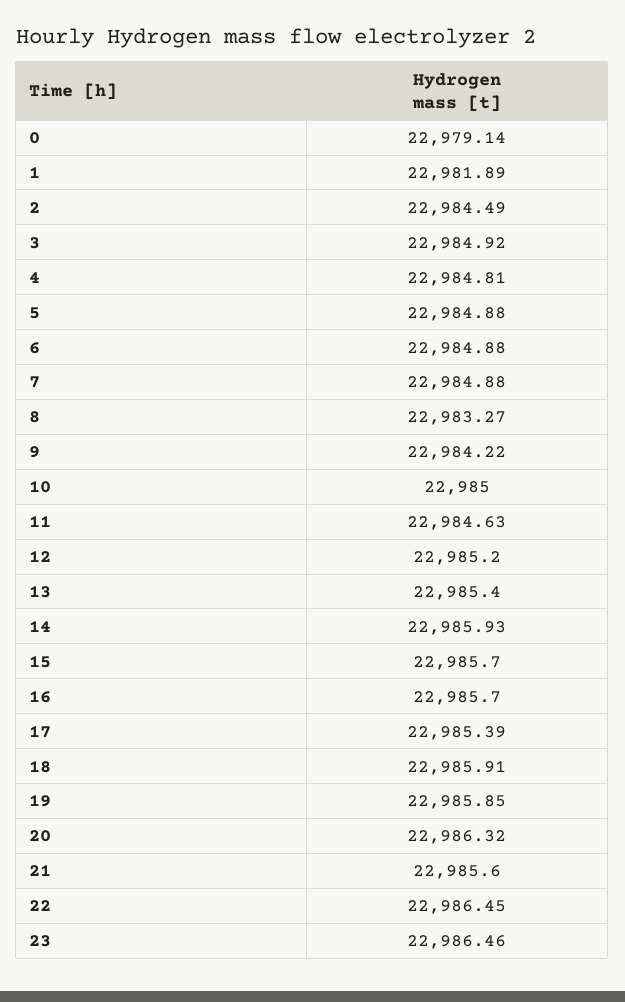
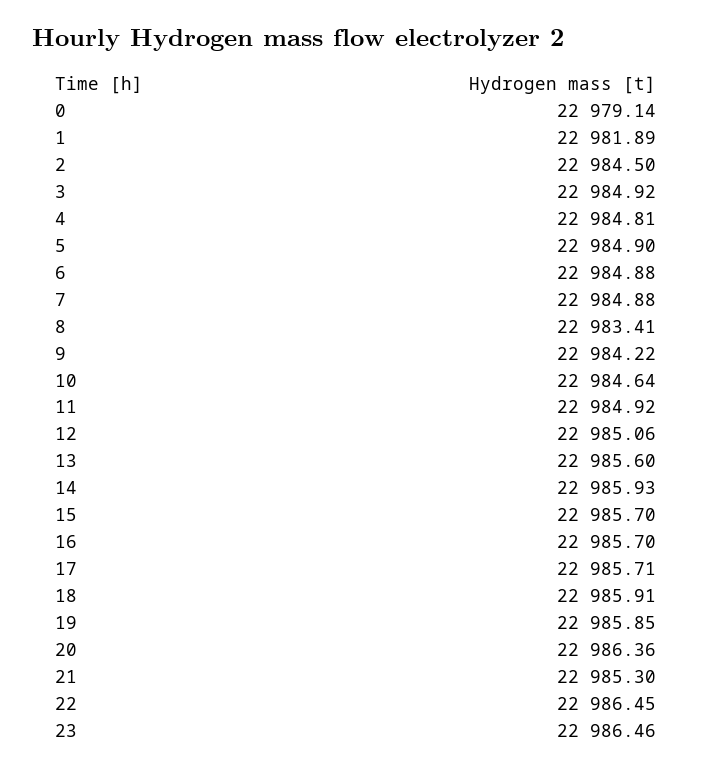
  {
    "0": 22979.14,
    "1": 22981.89,
-   "2": 22984.49,
+   "2": 22984.5,
    "3": 22984.92,
    "4": 22984.81,
-   "5": 22984.88,
+   "5": 22984.9,
    "6": 22984.88,
    "7": 22984.88,
-   "8": 22983.27,
+   "8": 22983.41,
    "9": 22984.22,
-   "10": 22985,
+   "10": 22984.64,
-   "11": 22984.63,
+   "11": 22984.92,
-   "12": 22985.2,
+   "12": 22985.06,
-   "13": 22985.4,
+   "13": 22985.6,
    "14": 22985.93,
    "15": 22985.7,
    "16": 22985.7,
-   "17": 22985.39,
+   "17": 22985.71,
    "18": 22985.91,
    "19": 22985.85,
-   "20": 22986.32,
+   "20": 22986.36,
-   "21": 22985.6,
+   "21": 22985.3,
    "22": 22986.45,
    "23": 22986.46
  }

